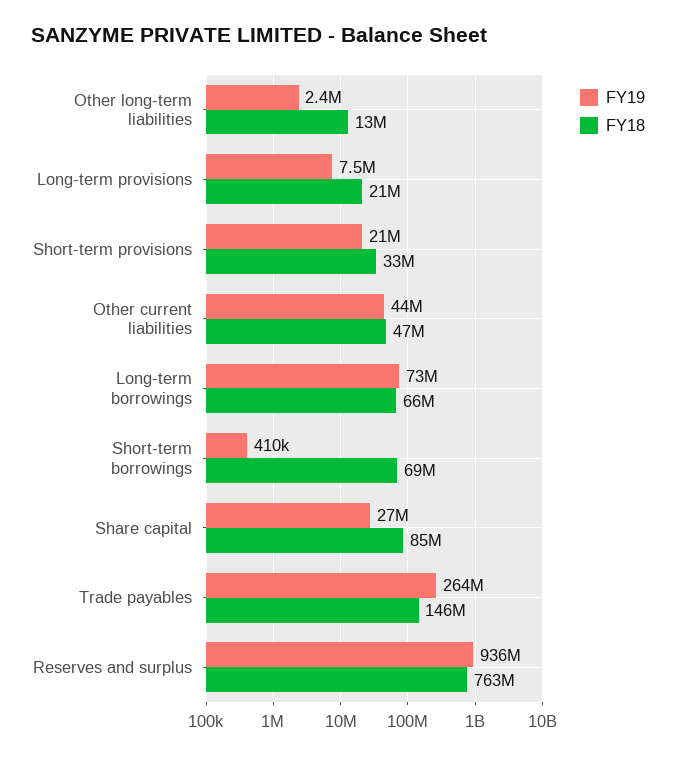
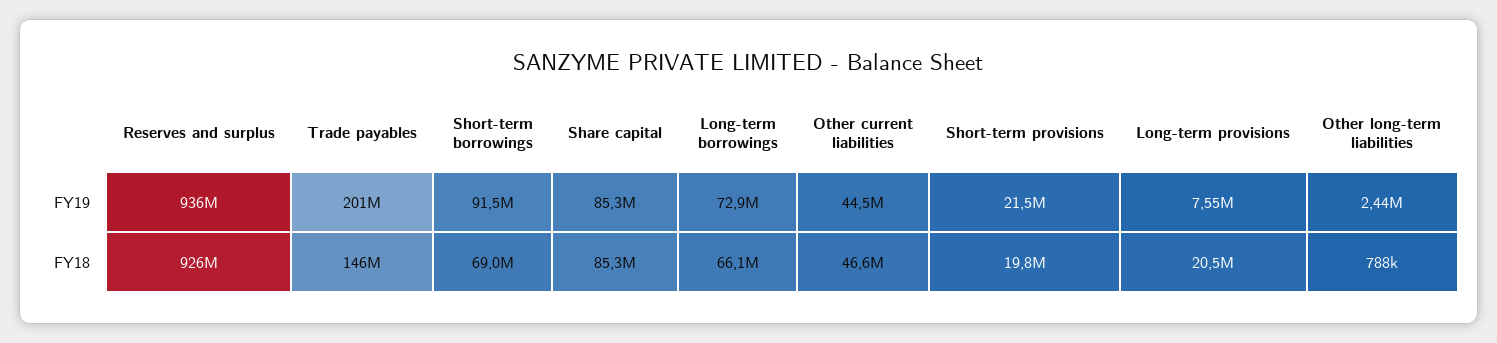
  {
    "FY19": {
      "Other long-term liabilities": 2440000,
      "Long-term provisions": 7550000,
      "Short-term provisions": 21500000,
      "Other current liabilities": 44500000,
      "Long-term borrowings": 72900000,
-     "Short-term borrowings": 410000,
+     "Short-term borrowings": 91500000,
-     "Share capital": 27000000,
+     "Share capital": 85300000,
-     "Trade payables": 264000000,
+     "Trade payables": 201000000,
      "Reserves and surplus": 936000000
    },
    "FY18": {
-     "Other long-term liabilities": 13000000,
+     "Other long-term liabilities": 788000,
      "Long-term provisions": 20500000,
-     "Short-term provisions": 33000000,
+     "Short-term provisions": 19800000,
      "Other current liabilities": 46600000,
      "Long-term borrowings": 66100000,
      "Short-term borrowings": 69000000,
      "Share capital": 85300000,
      "Trade payables": 146000000,
-     "Reserves and surplus": 763000000
+     "Reserves and surplus": 926000000
    }
  }

